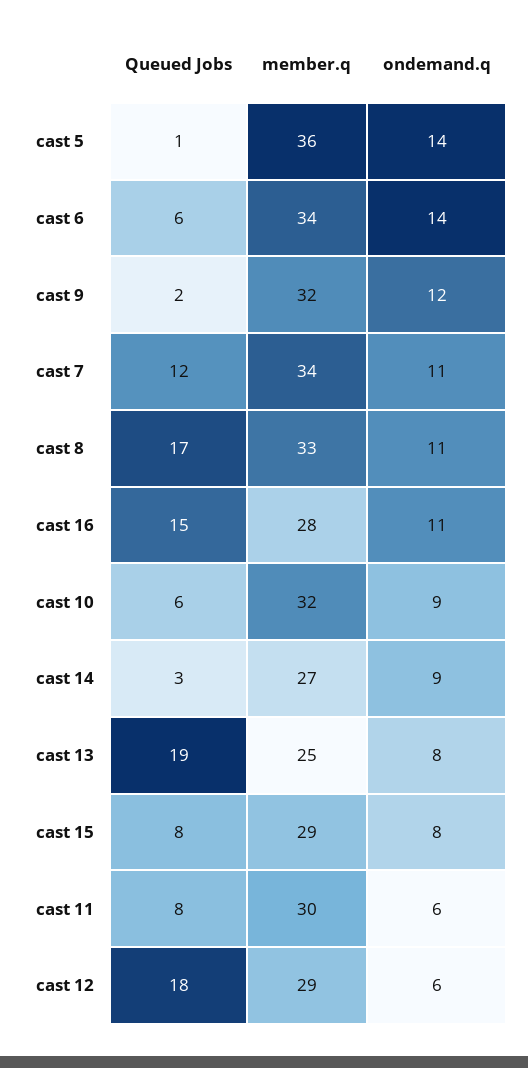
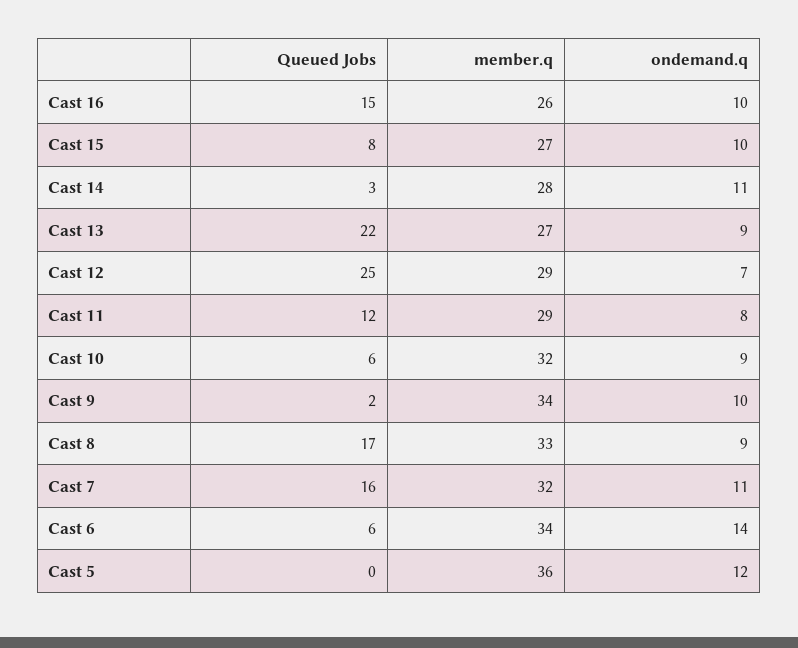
  {
    "Queued Jobs": {
-     "cast 5": 1,
+     "cast 5": 0,
      "cast 6": 6,
      "cast 9": 2,
-     "cast 7": 12,
+     "cast 7": 16,
      "cast 8": 17,
      "cast 16": 15,
      "cast 10": 6,
      "cast 14": 3,
-     "cast 13": 19,
+     "cast 13": 22,
      "cast 15": 8,
-     "cast 11": 8,
+     "cast 11": 12,
-     "cast 12": 18
+     "cast 12": 25
    },
    "member.q": {
      "cast 5": 36,
      "cast 6": 34,
-     "cast 9": 32,
+     "cast 9": 34,
-     "cast 7": 34,
+     "cast 7": 32,
      "cast 8": 33,
-     "cast 16": 28,
+     "cast 16": 26,
      "cast 10": 32,
-     "cast 14": 27,
+     "cast 14": 28,
-     "cast 13": 25,
+     "cast 13": 27,
-     "cast 15": 29,
+     "cast 15": 27,
-     "cast 11": 30,
+     "cast 11": 29,
      "cast 12": 29
    },
    "ondemand.q": {
-     "cast 5": 14,
+     "cast 5": 12,
      "cast 6": 14,
-     "cast 9": 12,
+     "cast 9": 10,
      "cast 7": 11,
-     "cast 8": 11,
+     "cast 8": 9,
-     "cast 16": 11,
+     "cast 16": 10,
      "cast 10": 9,
-     "cast 14": 9,
+     "cast 14": 11,
-     "cast 13": 8,
+     "cast 13": 9,
-     "cast 15": 8,
+     "cast 15": 10,
-     "cast 11": 6,
+     "cast 11": 8,
-     "cast 12": 6
+     "cast 12": 7
    }
  }

